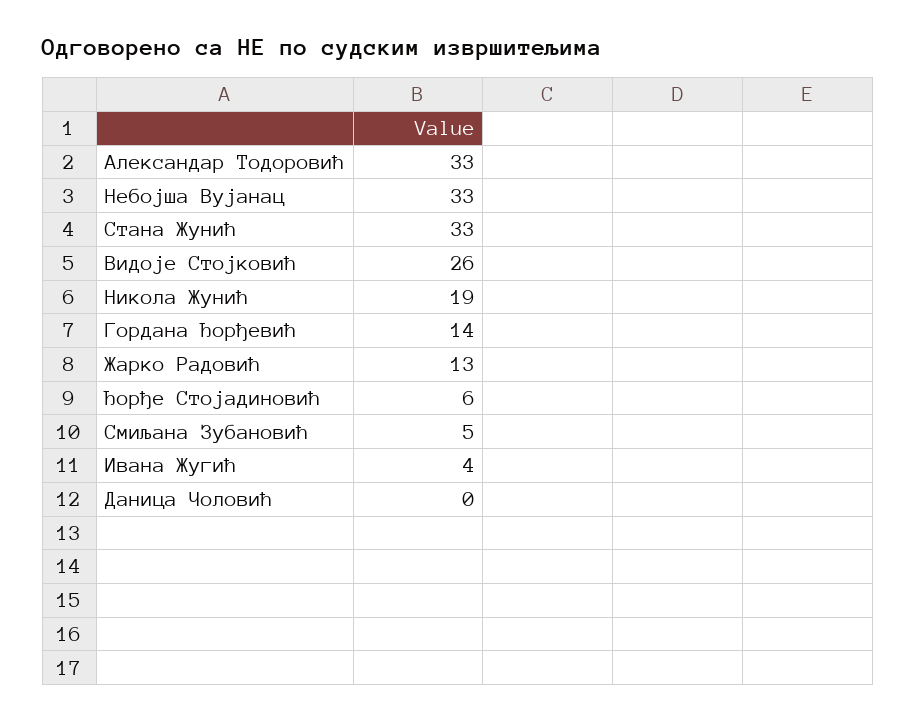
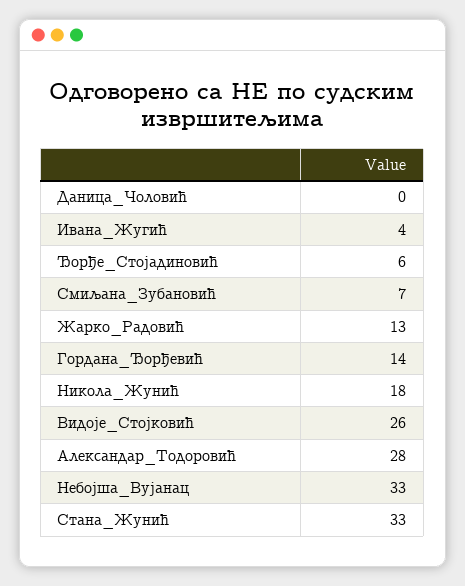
  {
-   "Александар Тодоровић": 33,
+   "Александар Тодоровић": 28,
    "Небојша Вујанац": 33,
    "Стана Жунић": 33,
    "Видоје Стојковић": 26,
-   "Никола Жунић": 19,
+   "Никола Жунић": 18,
    "Гордана Ђорђевић": 14,
    "Жарко Радовић": 13,
    "Ђорђе Стојадиновић": 6,
-   "Смиљана Зубановић": 5,
+   "Смиљана Зубановић": 7,
    "Ивана Жугић": 4,
    "Даница Чоловић": 0
  }

